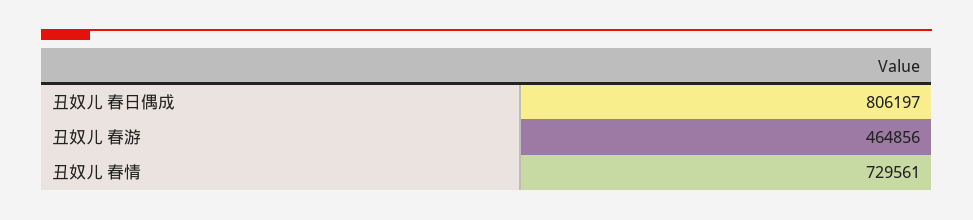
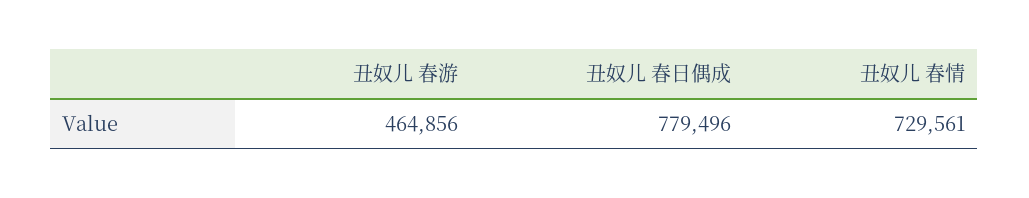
  {
-   "丑奴儿 春日偶成": 806197,
+   "丑奴儿 春日偶成": 779496,
    "丑奴儿 春游": 464856,
    "丑奴儿 春情": 729561
  }

